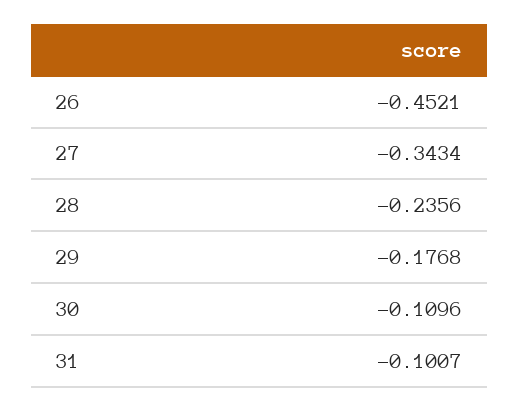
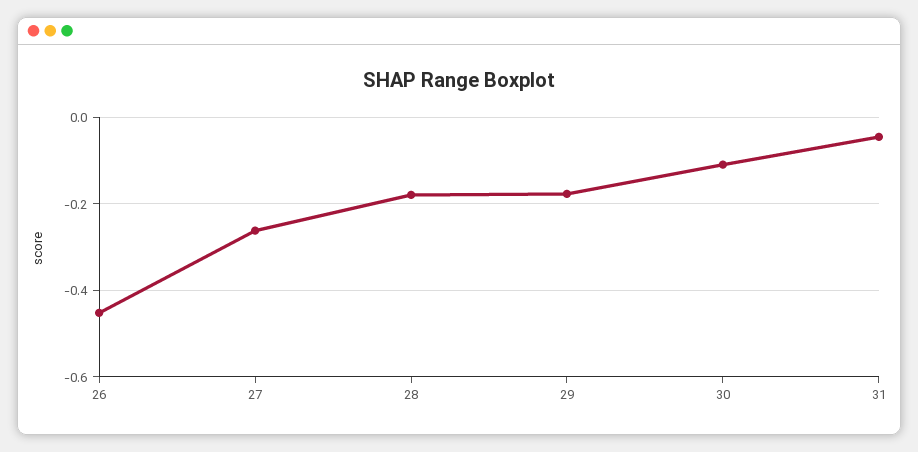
  {
    "26": -0.4521,
-   "27": -0.3434,
+   "27": -0.26,
-   "28": -0.2356,
+   "28": -0.18,
    "29": -0.1768,
    "30": -0.1096,
-   "31": -0.1007
+   "31": -0.04
  }

